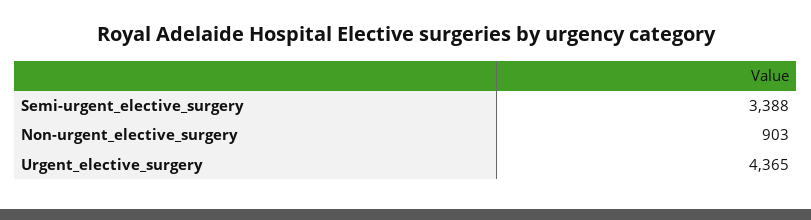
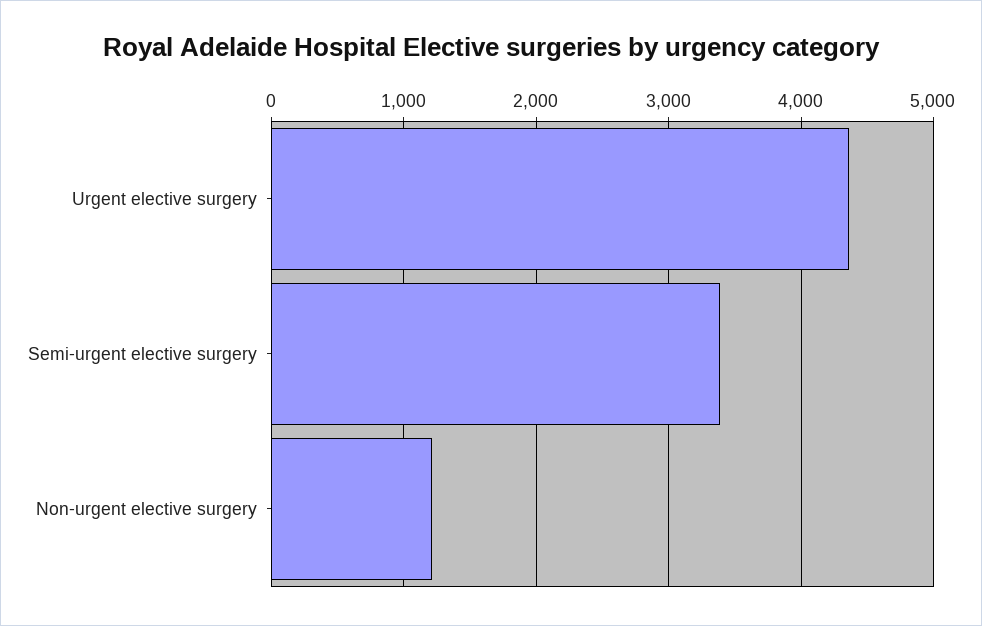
  {
    "Semi-urgent_elective_surgery": 3388,
-   "Non-urgent_elective_surgery": 903,
+   "Non-urgent_elective_surgery": 1200,
    "Urgent_elective_surgery": 4365
  }

